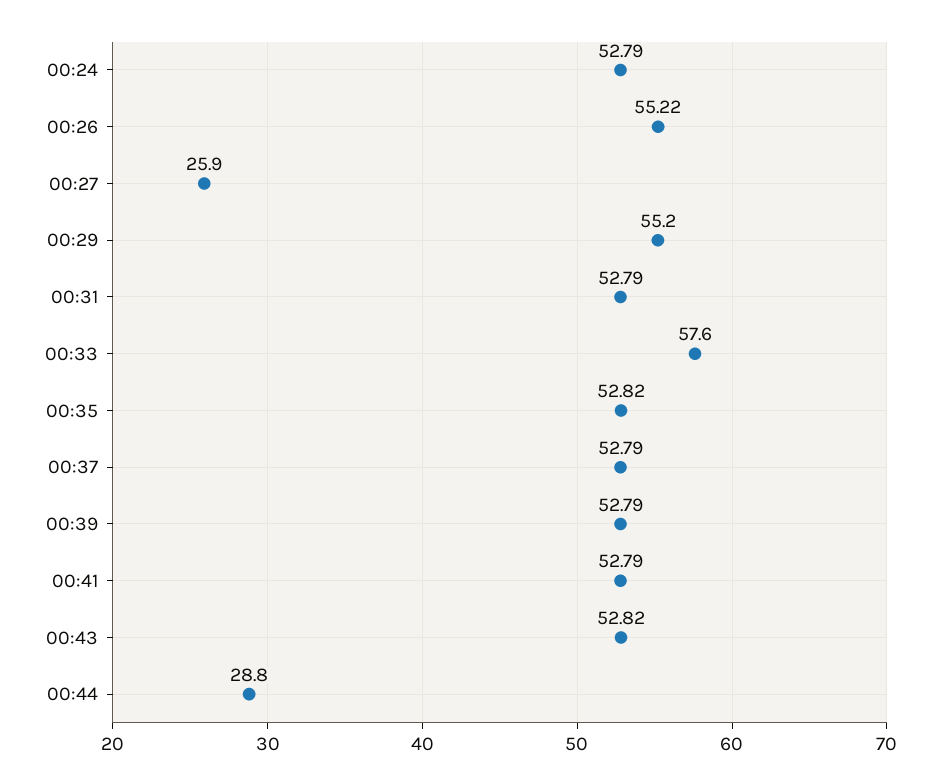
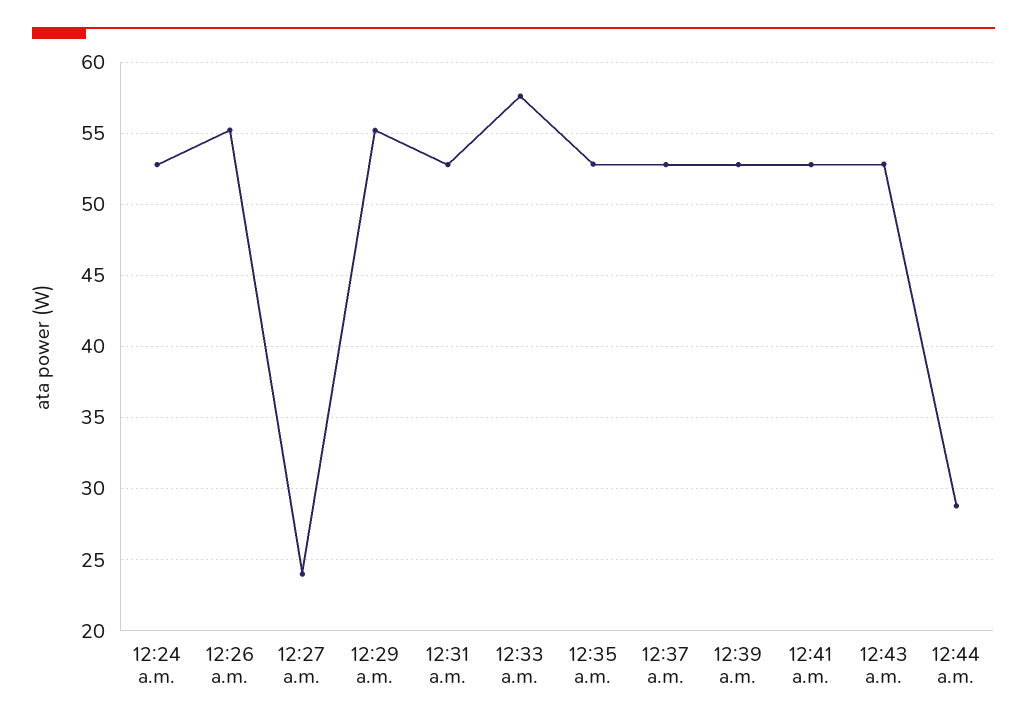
  {
    "00:24": 52.79,
    "00:26": 55.22,
-   "00:27": 25.9,
+   "00:27": 24,
    "00:29": 55.2,
    "00:31": 52.79,
    "00:33": 57.6,
    "00:35": 52.82,
    "00:37": 52.79,
    "00:39": 52.79,
    "00:41": 52.79,
    "00:43": 52.82,
    "00:44": 28.8
  }

